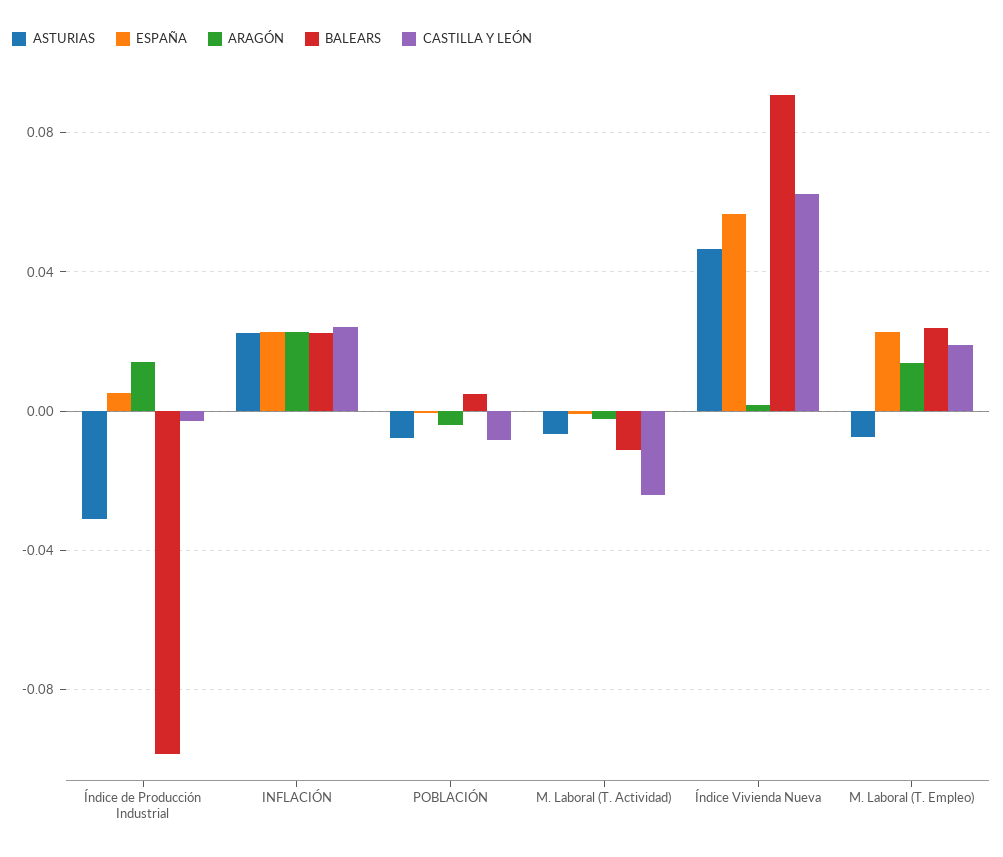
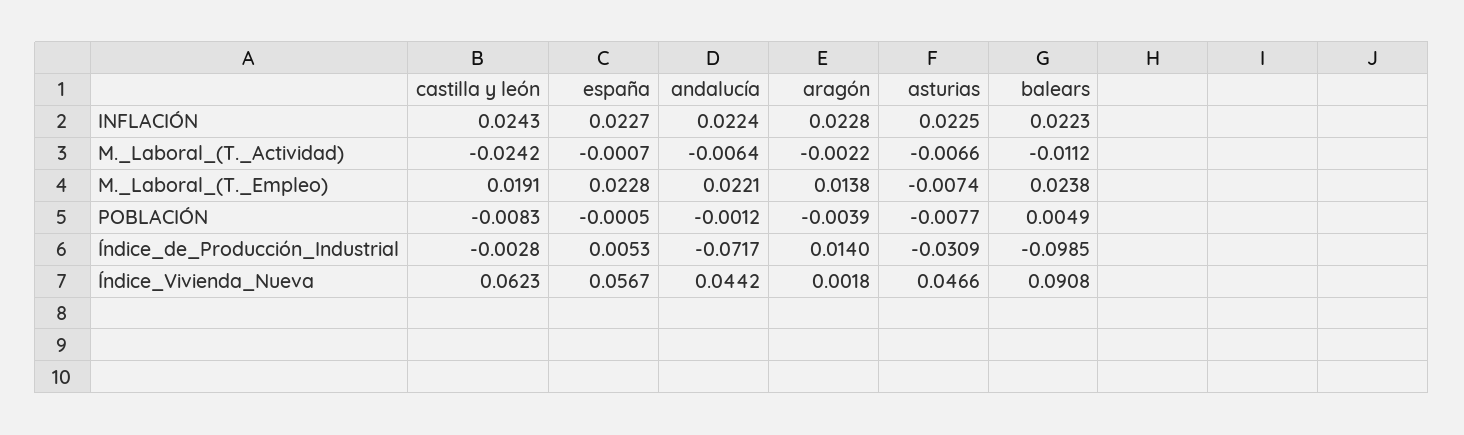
  {
    "ASTURIAS": {
      "Índice de Producción Industrial": -0.0309,
      "INFLACIÓN": 0.0225,
      "POBLACIÓN": -0.0077,
      "M. Laboral (T. Actividad)": -0.0066,
      "Índice Vivienda Nueva": 0.0466,
      "M. Laboral (T. Empleo)": -0.0074
    },
    "ESPAÑA": {
      "Índice de Producción Industrial": 0.0053,
      "INFLACIÓN": 0.0227,
      "POBLACIÓN": -0.0005,
      "M. Laboral (T. Actividad)": -0.0007,
      "Índice Vivienda Nueva": 0.0567,
      "M. Laboral (T. Empleo)": 0.0228
    },
    "ARAGÓN": {
      "Índice de Producción Industrial": 0.014,
      "INFLACIÓN": 0.0228,
      "POBLACIÓN": -0.0039,
      "M. Laboral (T. Actividad)": -0.0022,
      "Índice Vivienda Nueva": 0.0018,
      "M. Laboral (T. Empleo)": 0.0138
    },
    "BALEARS": {
      "Índice de Producción Industrial": -0.0985,
      "INFLACIÓN": 0.0223,
      "POBLACIÓN": 0.0049,
      "M. Laboral (T. Actividad)": -0.0112,
      "Índice Vivienda Nueva": 0.0908,
      "M. Laboral (T. Empleo)": 0.0238
    },
    "CASTILLA Y LEÓN": {
      "Índice de Producción Industrial": -0.0028,
      "INFLACIÓN": 0.0243,
      "POBLACIÓN": -0.0083,
      "M. Laboral (T. Actividad)": -0.0242,
      "Índice Vivienda Nueva": 0.0623,
      "M. Laboral (T. Empleo)": 0.0191
-   }
+   },
+   "andalucía": {
+     "INFLACIÓN": 0.0224,
+     "M. Laboral (T. Actividad)": -0.0064,
+     "M. Laboral (T. Empleo)": 0.0221,
+     "POBLACIÓN": -0.0012,
+     "Índice de Producción Industrial": -0.0717,
+     "Índice Vivienda Nueva": 0.0442
+   }
  }

